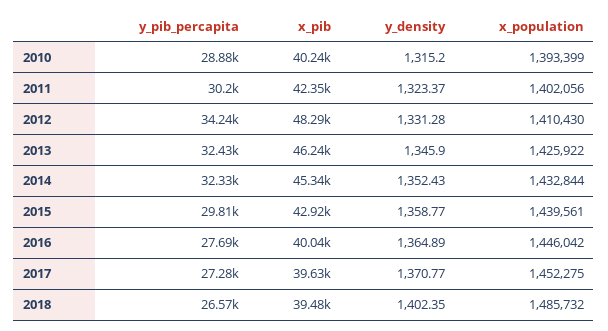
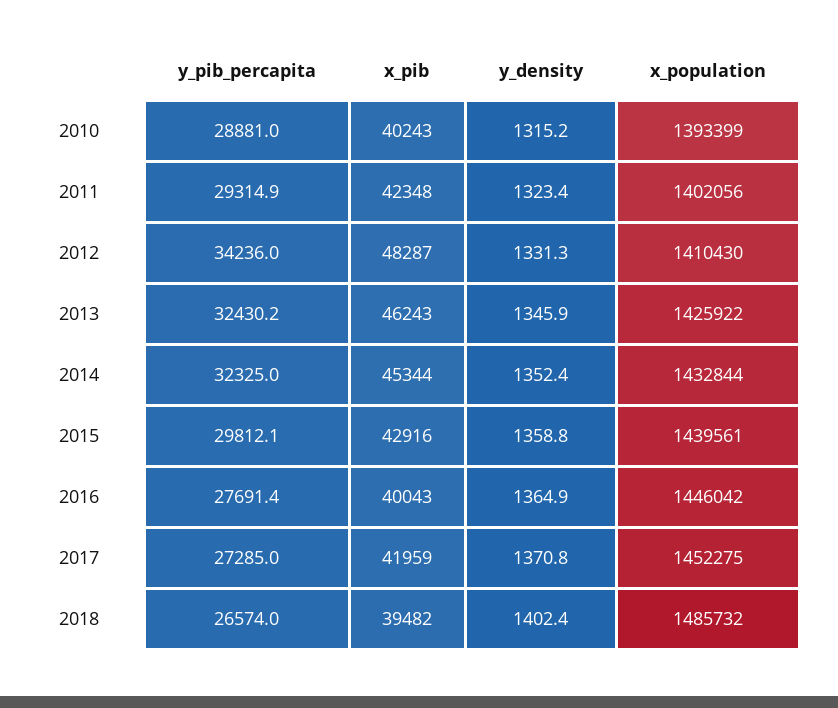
  {
    "y_pib_percapita": {
      "2010": 28881,
-     "2011": 30200,
+     "2011": 29314.9,
      "2012": 34236,
      "2013": 32430.2,
      "2014": 32325,
      "2015": 29812.1,
      "2016": 27691.4,
      "2017": 27285,
      "2018": 26574
    },
    "x_pib": {
      "2010": 40243,
      "2011": 42348,
      "2012": 48287,
      "2013": 46243,
      "2014": 45344,
      "2015": 42916,
      "2016": 40043,
-     "2017": 39630,
+     "2017": 41959,
      "2018": 39482
    },
    "y_density": {
      "2010": 1315.2,
      "2011": 1323.37,
      "2012": 1331.28,
      "2013": 1345.9,
      "2014": 1352.43,
      "2015": 1358.77,
      "2016": 1364.89,
      "2017": 1370.77,
      "2018": 1402.35
    },
    "x_population": {
      "2010": 1393399,
      "2011": 1402056,
      "2012": 1410430,
      "2013": 1425922,
      "2014": 1432844,
      "2015": 1439561,
      "2016": 1446042,
      "2017": 1452275,
      "2018": 1485732
    }
  }

